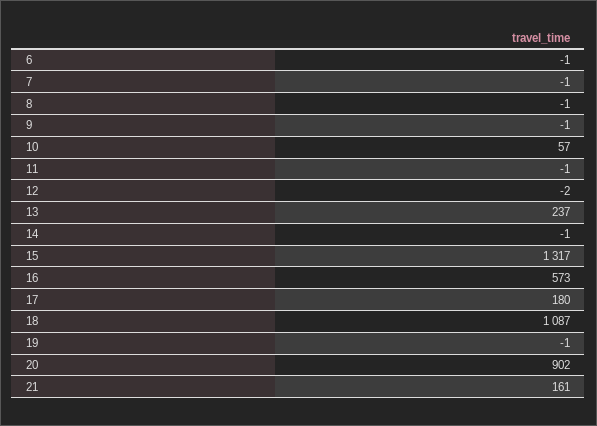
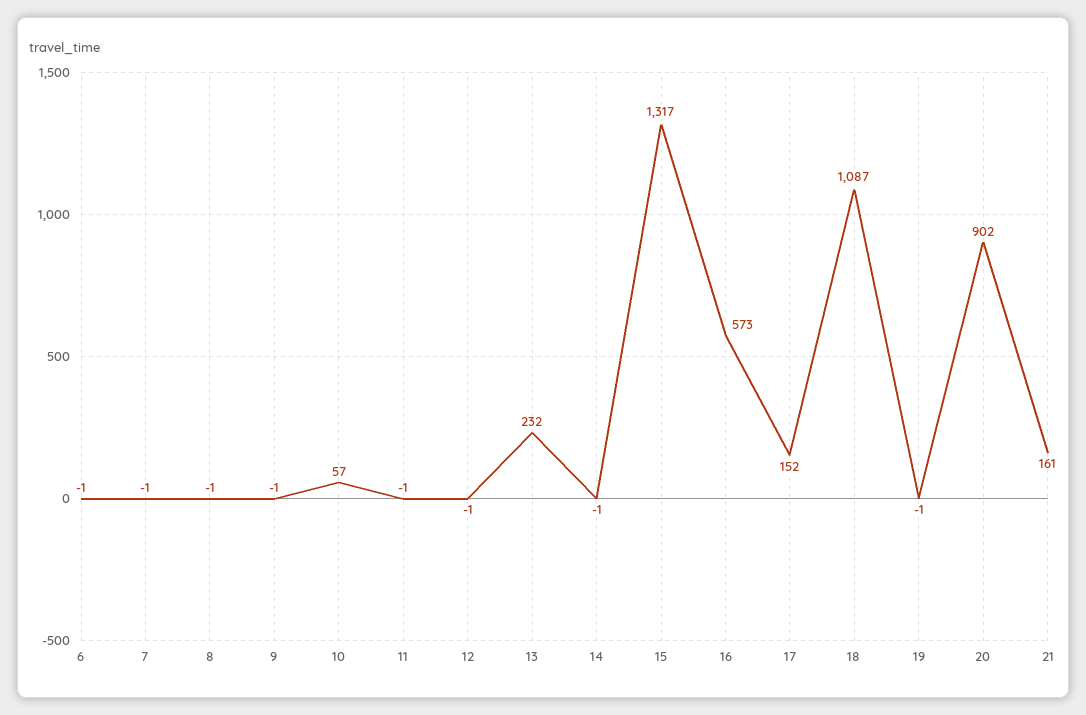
  {
    "6": -1,
    "7": -1,
    "8": -1,
    "9": -1,
    "10": 57,
    "11": -1,
-   "12": -2,
+   "12": -1,
-   "13": 237,
+   "13": 232,
    "14": -1,
    "15": 1317,
    "16": 573,
-   "17": 180,
+   "17": 152,
    "18": 1087,
    "19": -1,
    "20": 902,
    "21": 161
  }

